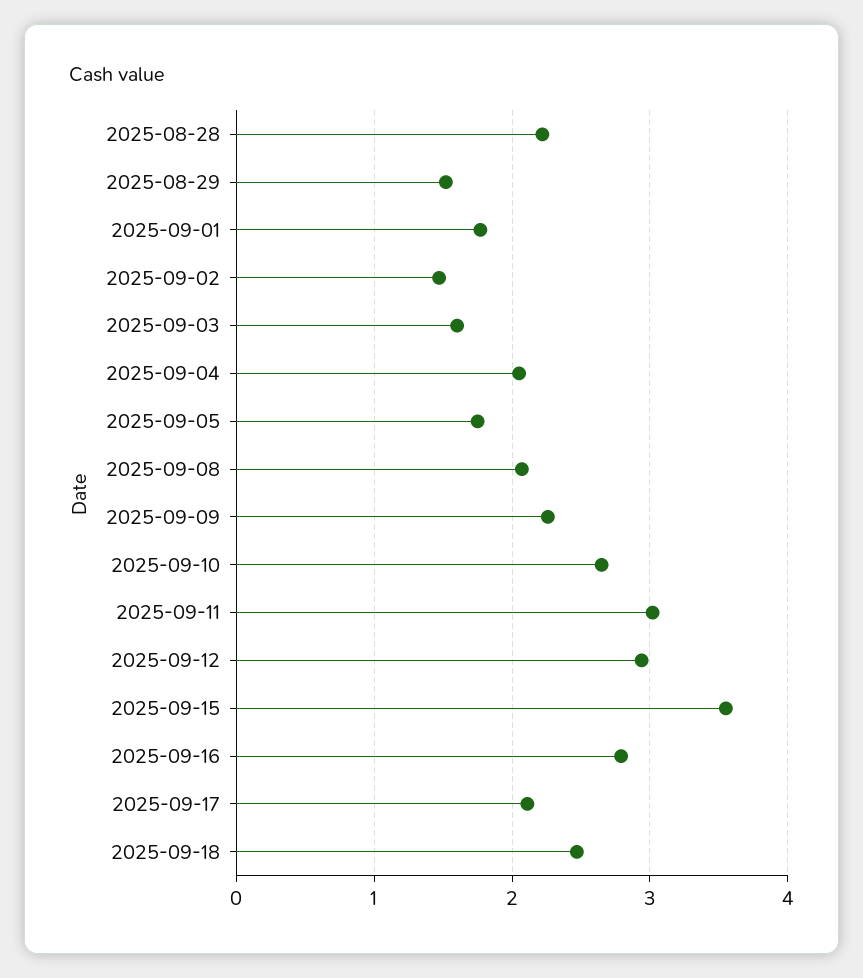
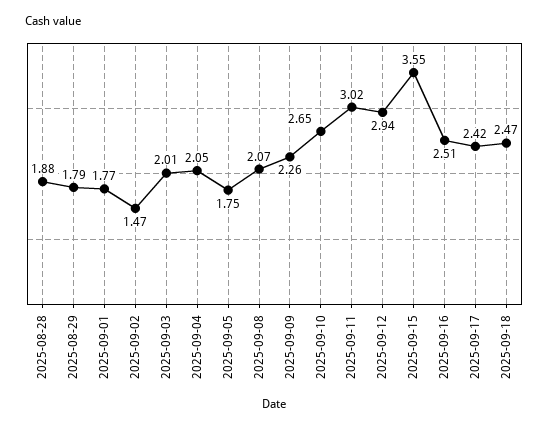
  {
-   "2025-08-28": 2.2,
+   "2025-08-28": 1.88,
-   "2025-08-29": 1.5,
+   "2025-08-29": 1.79,
    "2025-09-01": 1.77,
    "2025-09-02": 1.47,
-   "2025-09-03": 1.6,
+   "2025-09-03": 2.01,
    "2025-09-04": 2.05,
    "2025-09-05": 1.75,
    "2025-09-08": 2.07,
    "2025-09-09": 2.26,
    "2025-09-10": 2.65,
    "2025-09-11": 3.02,
    "2025-09-12": 2.94,
    "2025-09-15": 3.55,
-   "2025-09-16": 2.8,
+   "2025-09-16": 2.51,
-   "2025-09-17": 2.1,
+   "2025-09-17": 2.42,
    "2025-09-18": 2.47
  }

